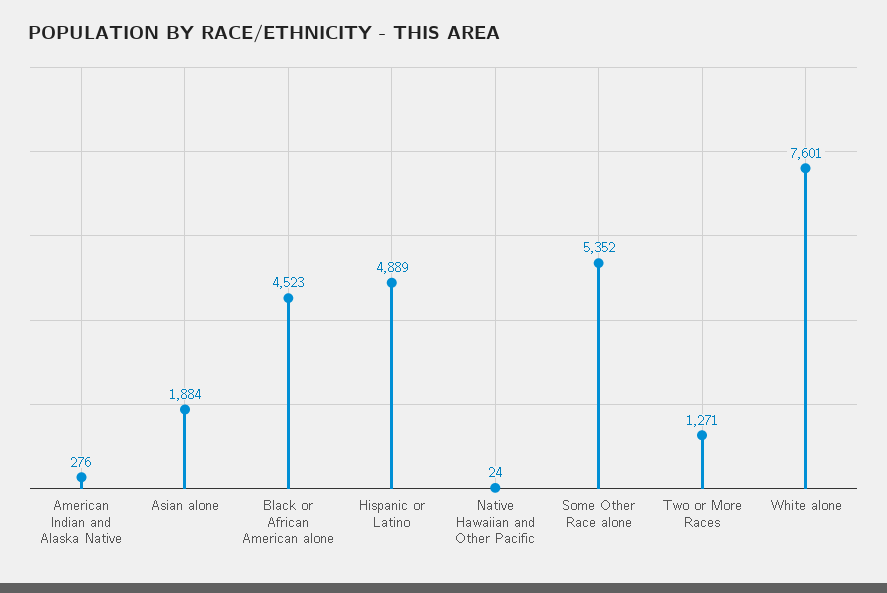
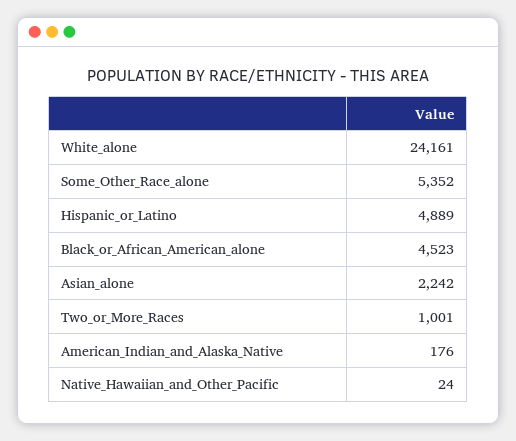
  {
-   "American Indian and Alaska Native": 276,
+   "American Indian and Alaska Native": 176,
-   "Asian alone": 1884,
+   "Asian alone": 2242,
    "Black or African American alone": 4523,
    "Hispanic or Latino": 4889,
    "Native Hawaiian and Other Pacific": 24,
    "Some Other Race alone": 5352,
-   "Two or More Races": 1271,
+   "Two or More Races": 1001,
-   "White alone": 7601
+   "White alone": 24161
  }

